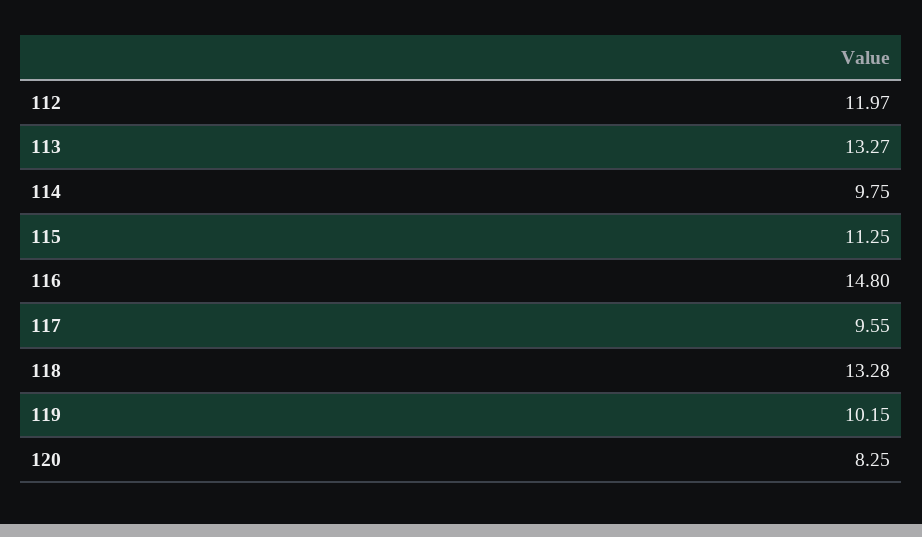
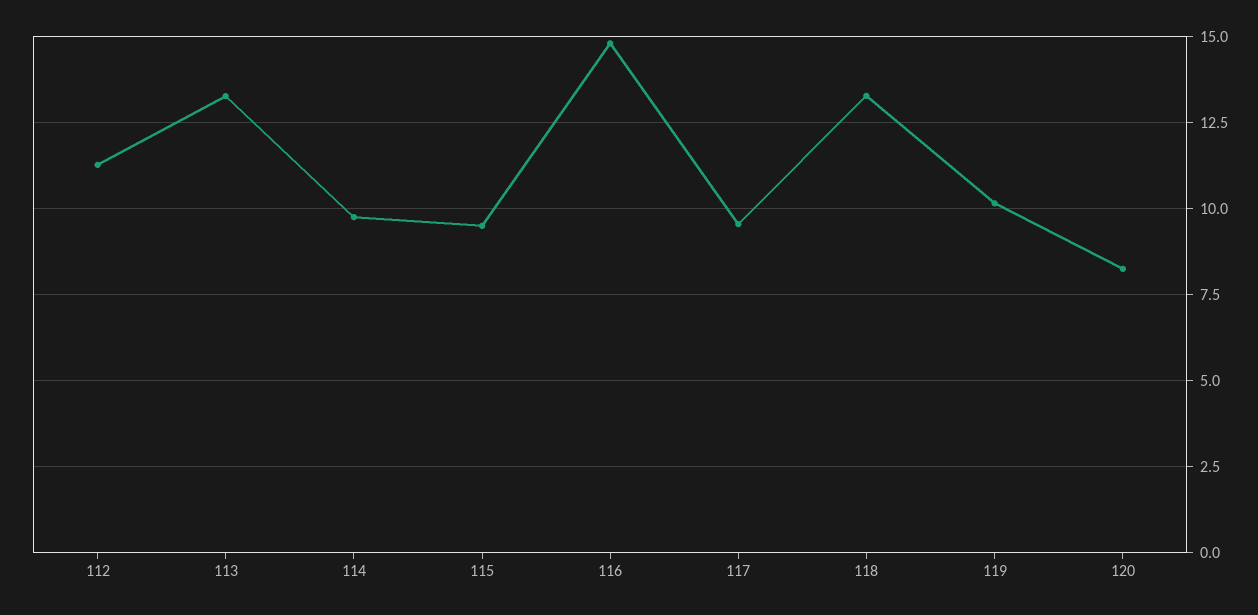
  {
-   "112": 11.97,
+   "112": 11.25,
    "113": 13.27,
    "114": 9.75,
-   "115": 11.25,
+   "115": 9.5,
    "116": 14.8,
    "117": 9.55,
    "118": 13.28,
    "119": 10.15,
    "120": 8.25
  }

